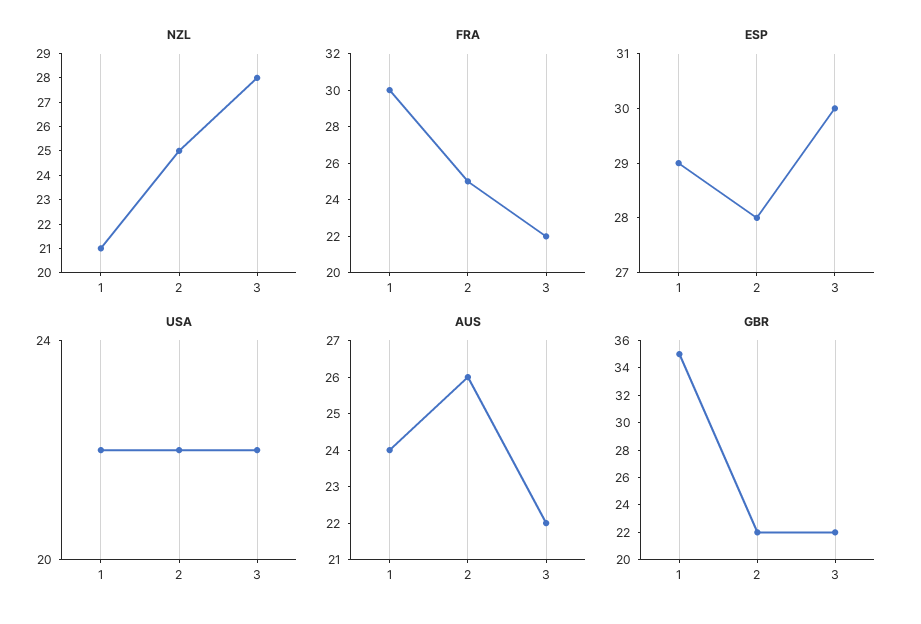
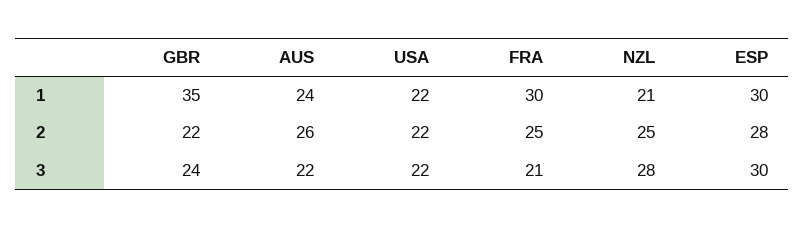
  {
    "NZL": {
      "1": 21,
      "2": 25,
      "3": 28
    },
    "FRA": {
      "1": 30,
      "2": 25,
-     "3": 22
+     "3": 21
    },
    "ESP": {
-     "1": 29,
+     "1": 30,
      "2": 28,
      "3": 30
    },
    "USA": {
      "1": 22,
      "2": 22,
      "3": 22
    },
    "AUS": {
      "1": 24,
      "2": 26,
      "3": 22
    },
    "GBR": {
      "1": 35,
      "2": 22,
-     "3": 22
+     "3": 24
    }
  }

